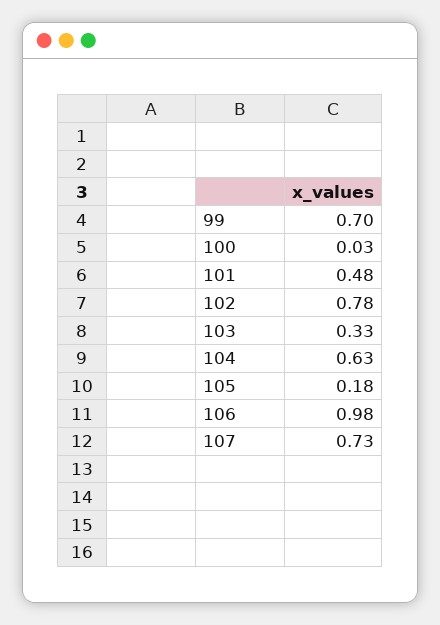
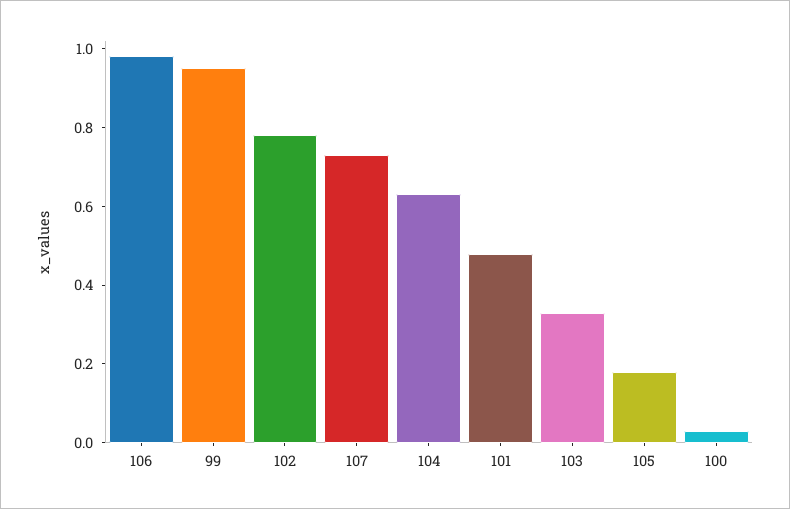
  {
-   "99": 0.7,
+   "99": 0.95,
    "100": 0.03,
    "101": 0.48,
    "102": 0.78,
    "103": 0.33,
    "104": 0.63,
    "105": 0.18,
    "106": 0.98,
    "107": 0.73
  }

